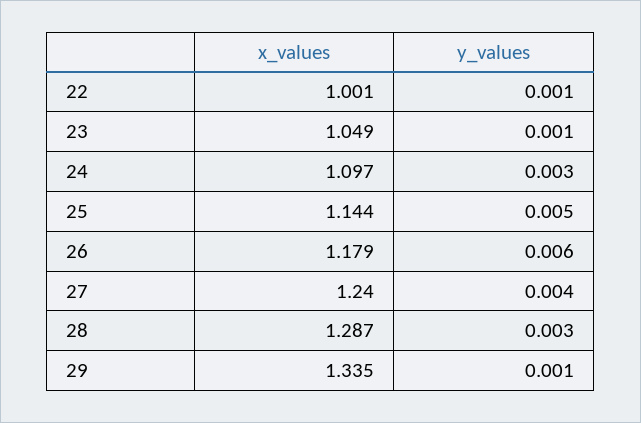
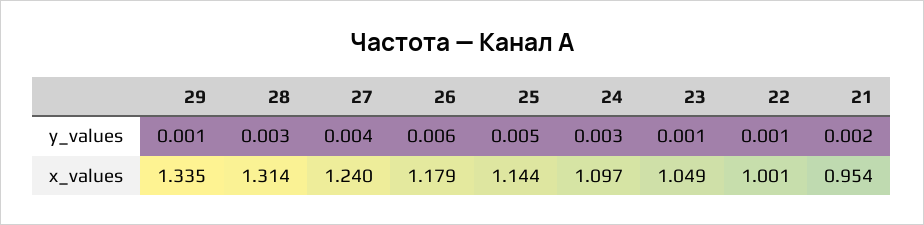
  {
    "x_values": {
      "22": 1.001,
      "23": 1.049,
      "24": 1.097,
      "25": 1.144,
      "26": 1.179,
      "27": 1.24,
-     "28": 1.287,
+     "28": 1.314,
-     "29": 1.335
+     "29": 1.335,
+     "21": 0.954
    },
    "y_values": {
      "22": 0.001,
      "23": 0.001,
      "24": 0.003,
      "25": 0.005,
      "26": 0.006,
      "27": 0.004,
      "28": 0.003,
-     "29": 0.001
+     "29": 0.001,
+     "21": 0.002
    }
  }

